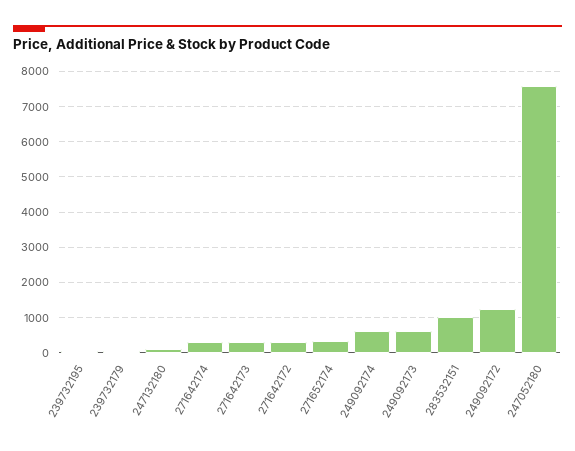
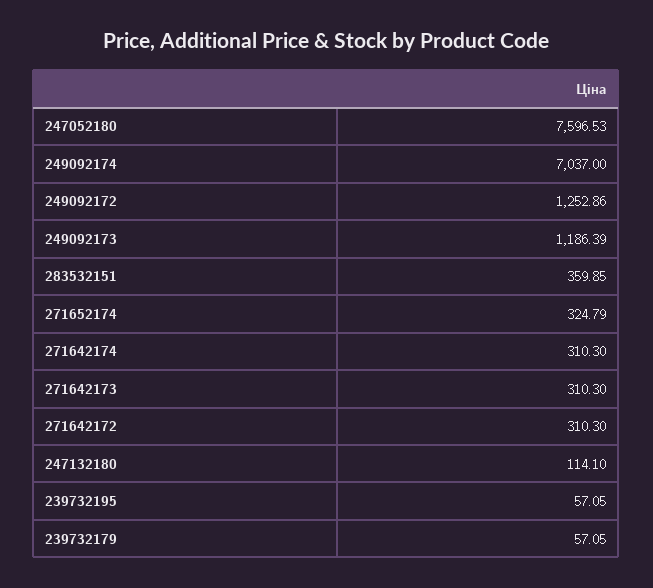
  {
    "239732195": 57.05,
    "239732179": 57.05,
    "247132180": 114.1,
    "271642174": 310.3,
    "271642173": 310.3,
    "271642172": 310.3,
    "271652174": 324.79,
-   "249092174": 600,
+   "249092174": 7037,
-   "249092173": 600,
+   "249092173": 1186.39,
-   "283532151": 1000,
+   "283532151": 359.85,
    "249092172": 1252.86,
    "247052180": 7596.53
  }

